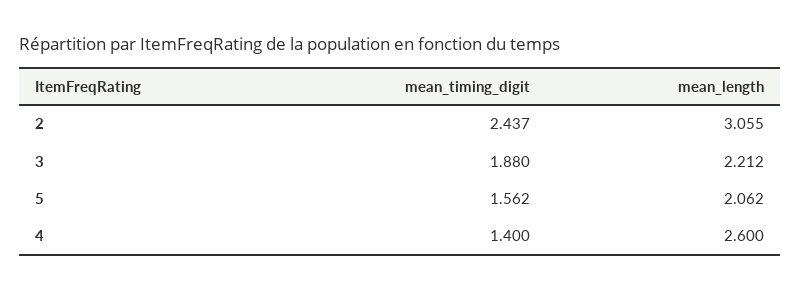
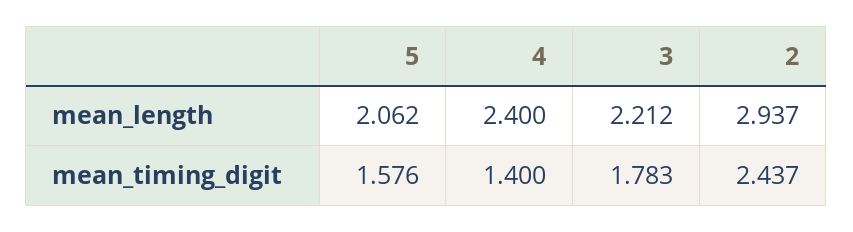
  {
    "mean_timing_digit": {
      "2": 2.437,
-     "3": 1.88,
+     "3": 1.783,
-     "5": 1.562,
+     "5": 1.576,
      "4": 1.4
    },
    "mean_length": {
-     "2": 3.055,
+     "2": 2.937,
      "3": 2.212,
      "5": 2.062,
-     "4": 2.6
+     "4": 2.4
    }
  }

